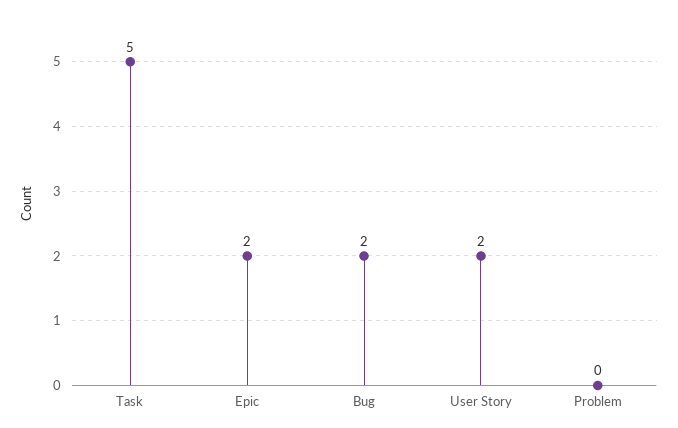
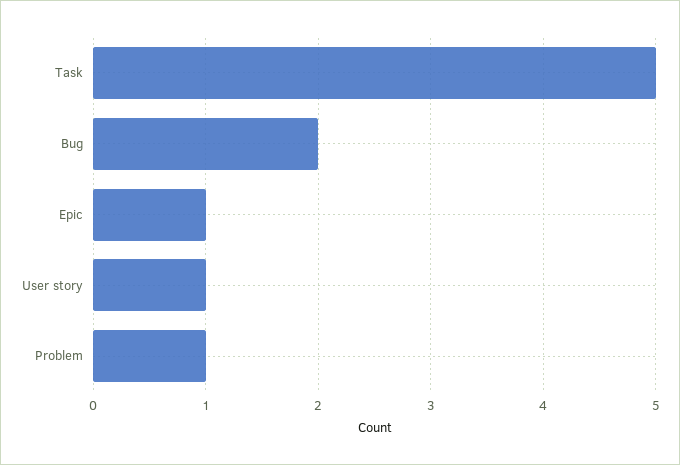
  {
    "Task": 5,
-   "Epic": 2,
+   "Epic": 1,
    "Bug": 2,
-   "User Story": 2,
+   "User Story": 1,
-   "Problem": 0
+   "Problem": 1
  }

